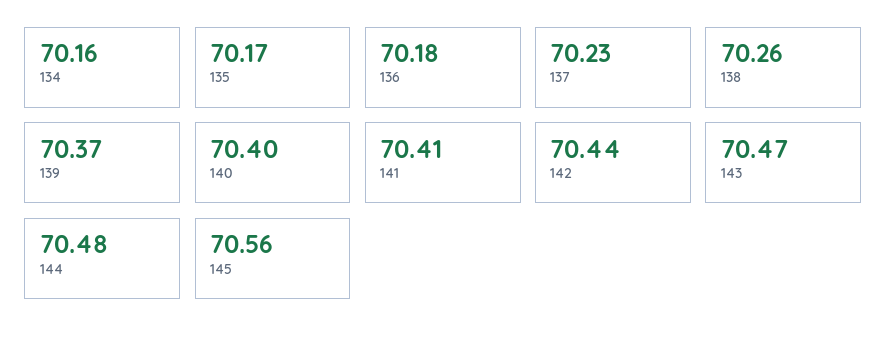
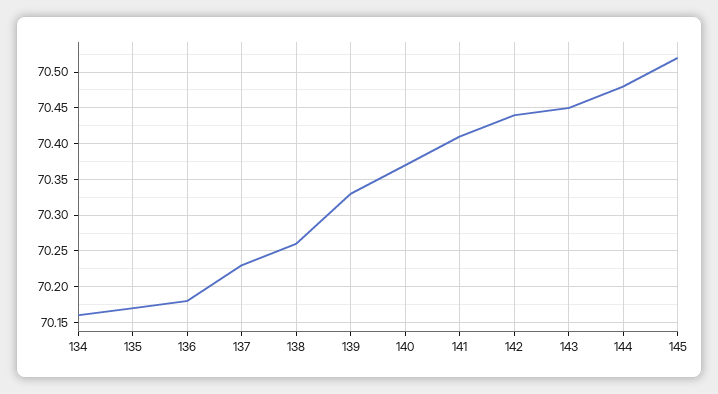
  {
    "134": 70.16,
    "135": 70.17,
    "136": 70.18,
    "137": 70.23,
    "138": 70.26,
-   "139": 70.37,
+   "139": 70.33,
-   "140": 70.4,
+   "140": 70.37,
    "141": 70.41,
    "142": 70.44,
-   "143": 70.47,
+   "143": 70.45,
    "144": 70.48,
-   "145": 70.56
+   "145": 70.52
  }

